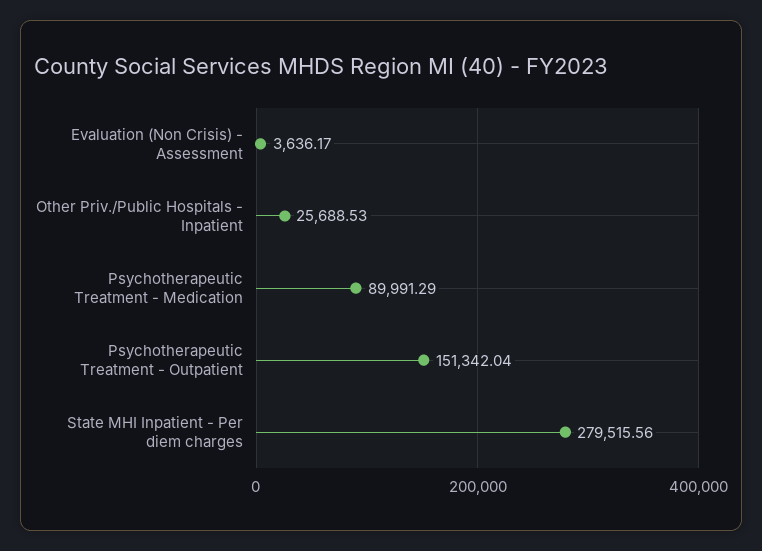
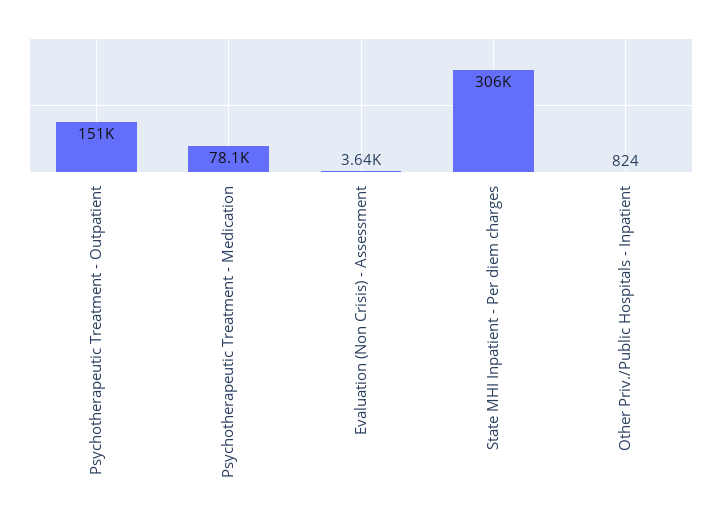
  {
    "Evaluation (Non Crisis) - Assessment": 3636.17,
-   "Other Priv./Public Hospitals - Inpatient": 25688.53,
+   "Other Priv./Public Hospitals - Inpatient": 824,
-   "Psychotherapeutic Treatment - Medication": 89991.29,
+   "Psychotherapeutic Treatment - Medication": 78100,
    "Psychotherapeutic Treatment - Outpatient": 151342.04,
-   "State MHI Inpatient - Per diem charges": 279515.56
+   "State MHI Inpatient - Per diem charges": 306000
  }

